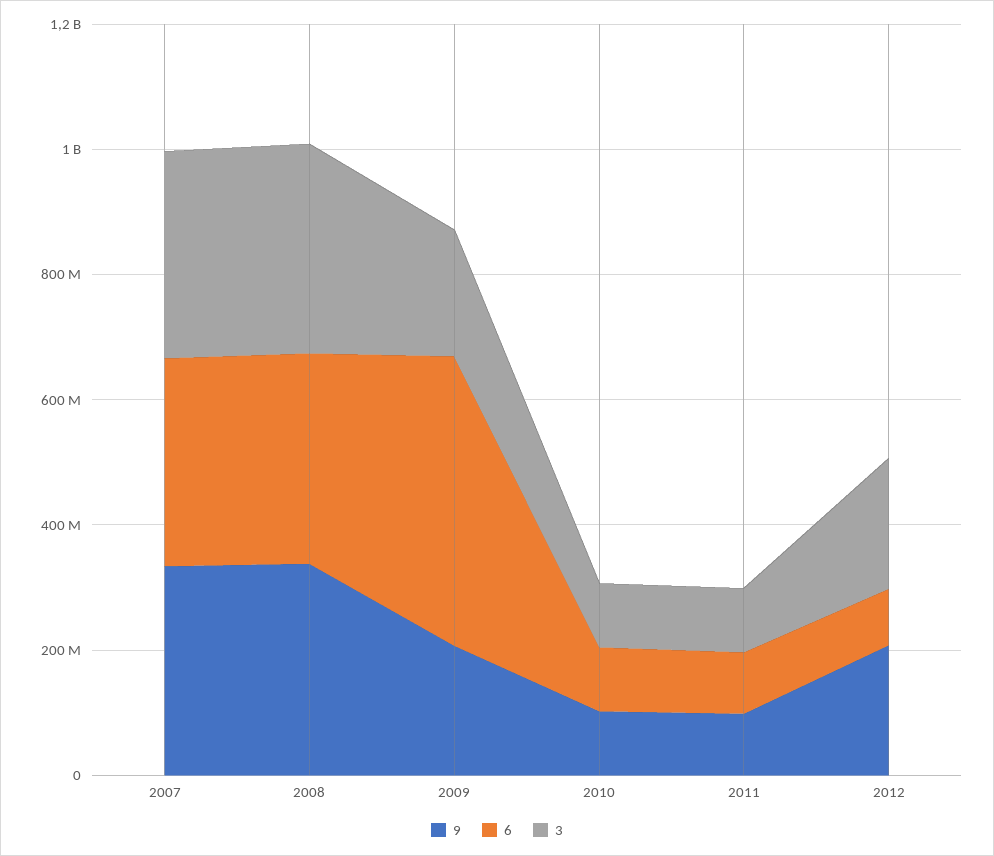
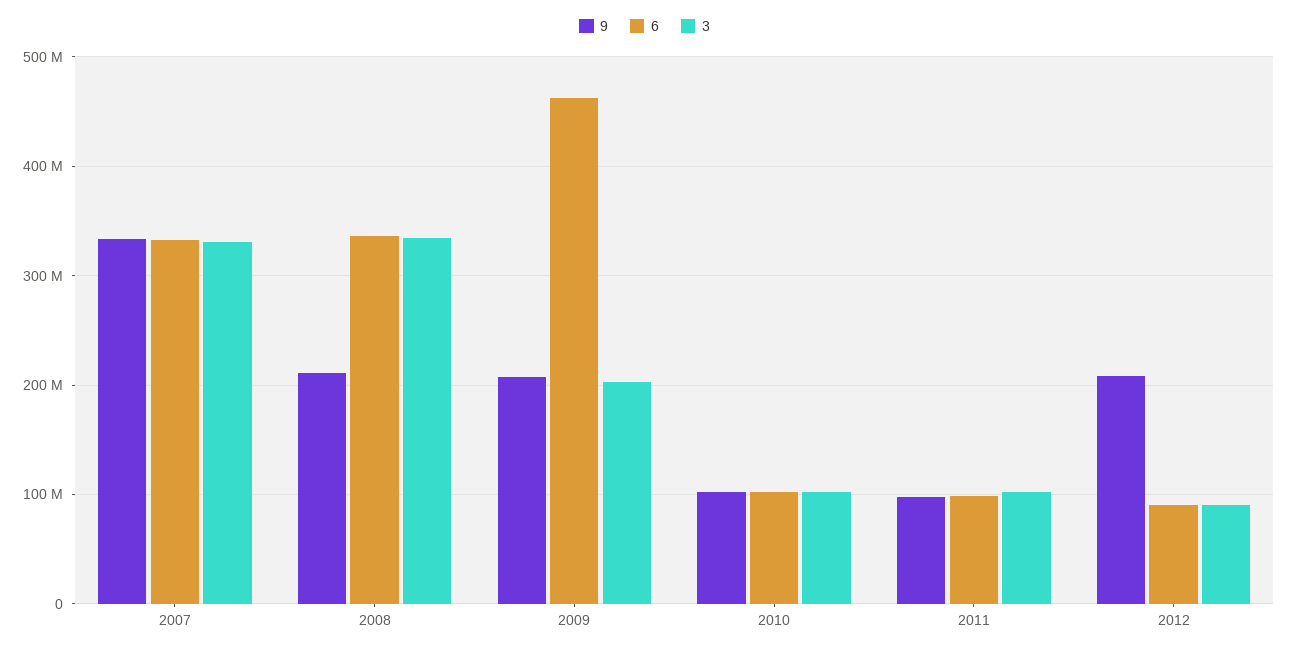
  {
    "9": {
      "2007": 330000000,
-     "2008": 350000000,
+     "2008": 210000000,
      "2009": 210000000,
      "2010": 100000000,
      "2011": 100000000,
      "2012": 210000000
    },
    "6": {
      "2007": 330000000,
      "2008": 340000000,
      "2009": 460000000,
      "2010": 100000000,
      "2011": 100000000,
      "2012": 90000000
    },
    "3": {
      "2007": 330000000,
      "2008": 330000000,
      "2009": 200000000,
      "2010": 100000000,
      "2011": 100000000,
-     "2012": 200000000
+     "2012": 90000000
    }
  }

